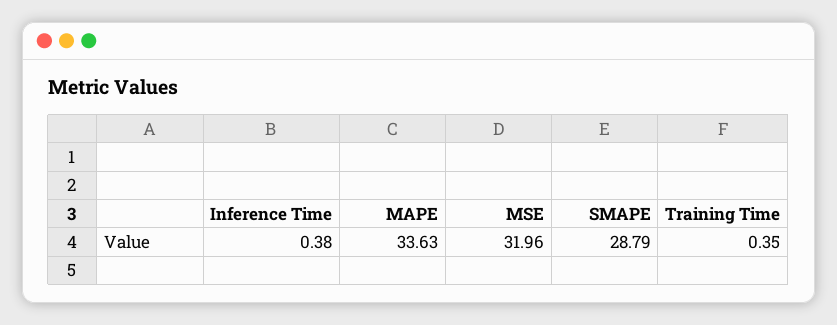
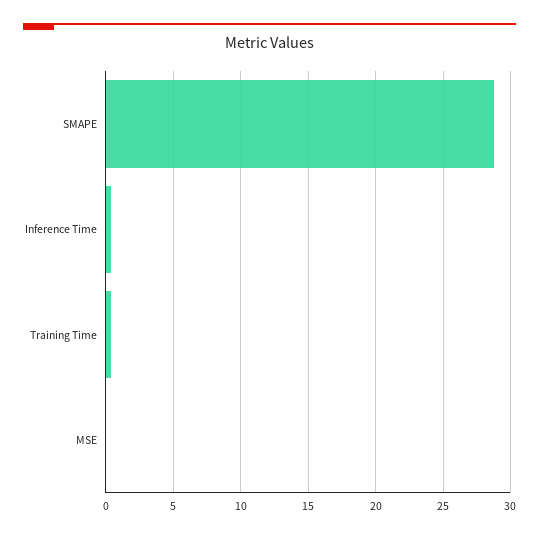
  {
    "Inference Time": 0.38,
-   "MAPE": 33.63,
-   "MSE": 31.96,
+   "MSE": 0,
    "SMAPE": 28.79,
    "Training Time": 0.35
  }

